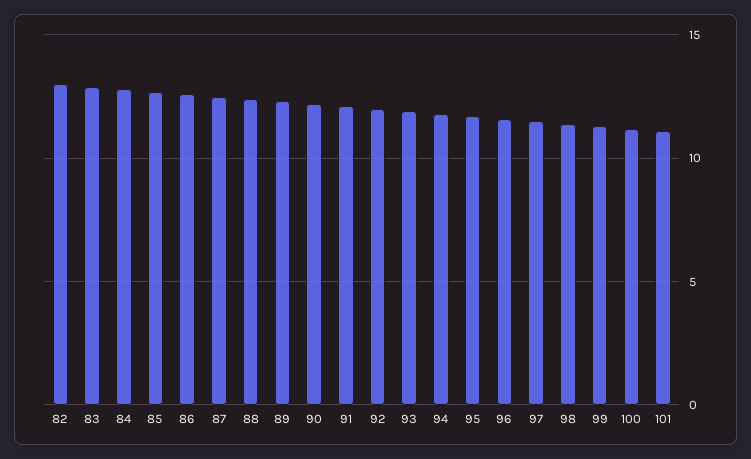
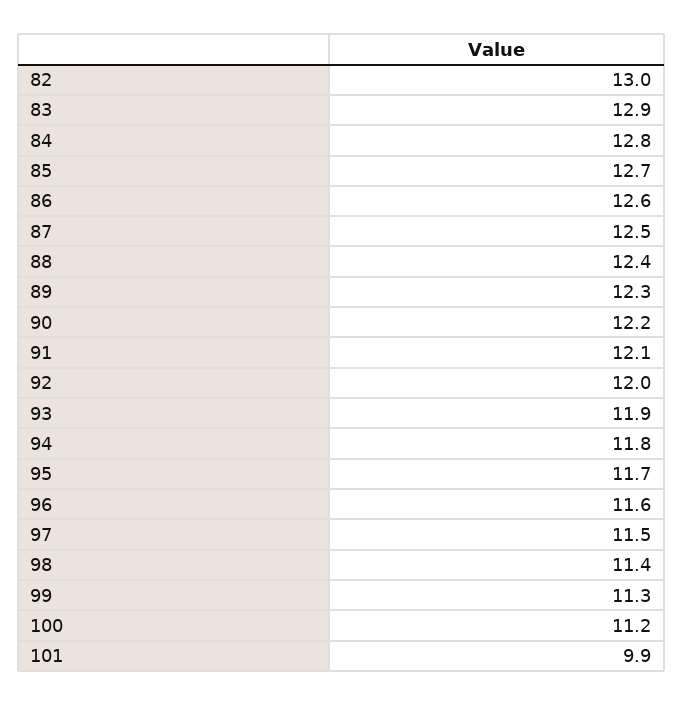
  {
    "82": 13,
    "83": 12.9,
    "84": 12.8,
    "85": 12.7,
    "86": 12.6,
    "87": 12.5,
    "88": 12.4,
    "89": 12.3,
    "90": 12.2,
    "91": 12.1,
    "92": 12,
    "93": 11.9,
    "94": 11.8,
    "95": 11.7,
    "96": 11.6,
    "97": 11.5,
    "98": 11.4,
    "99": 11.3,
    "100": 11.2,
-   "101": 11
+   "101": 9.9
  }

